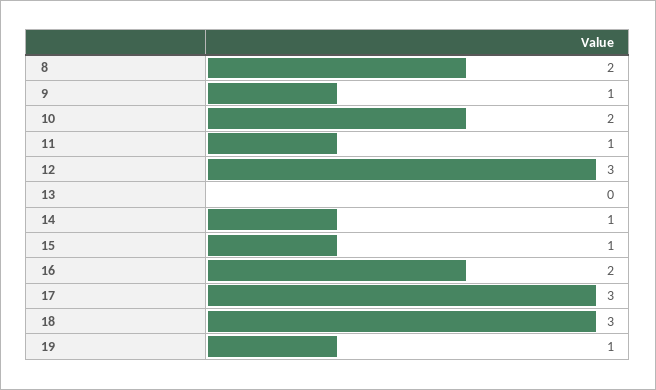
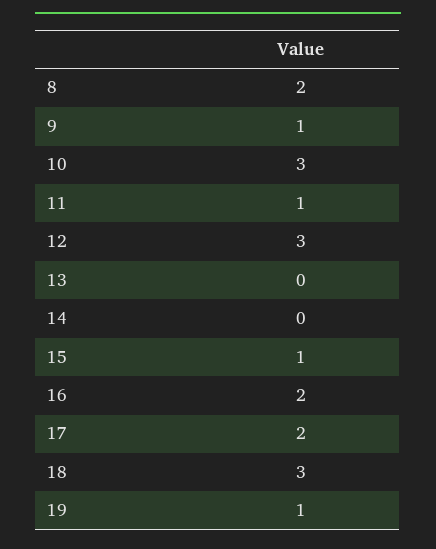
  {
    "8": 2,
    "9": 1,
-   "10": 2,
+   "10": 3,
    "11": 1,
    "12": 3,
    "13": 0,
-   "14": 1,
+   "14": 0,
    "15": 1,
    "16": 2,
-   "17": 3,
+   "17": 2,
    "18": 3,
    "19": 1
  }

